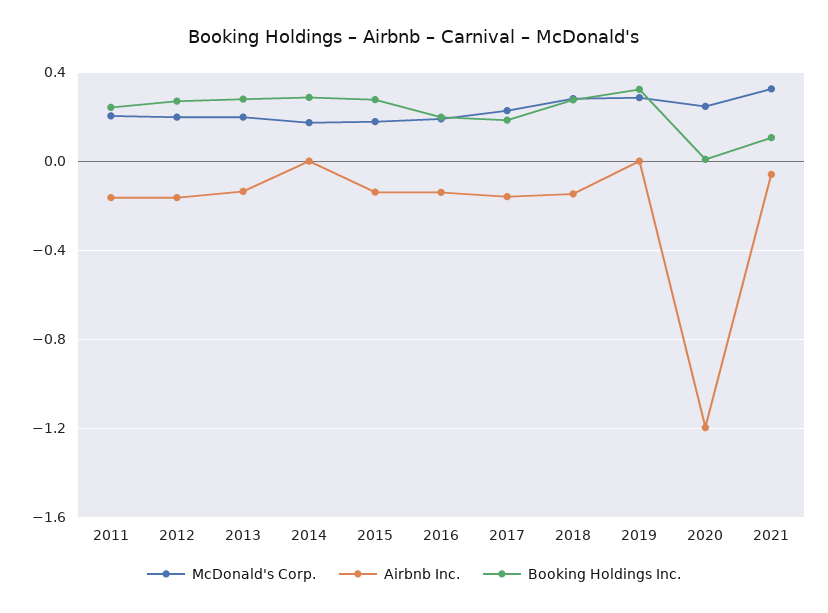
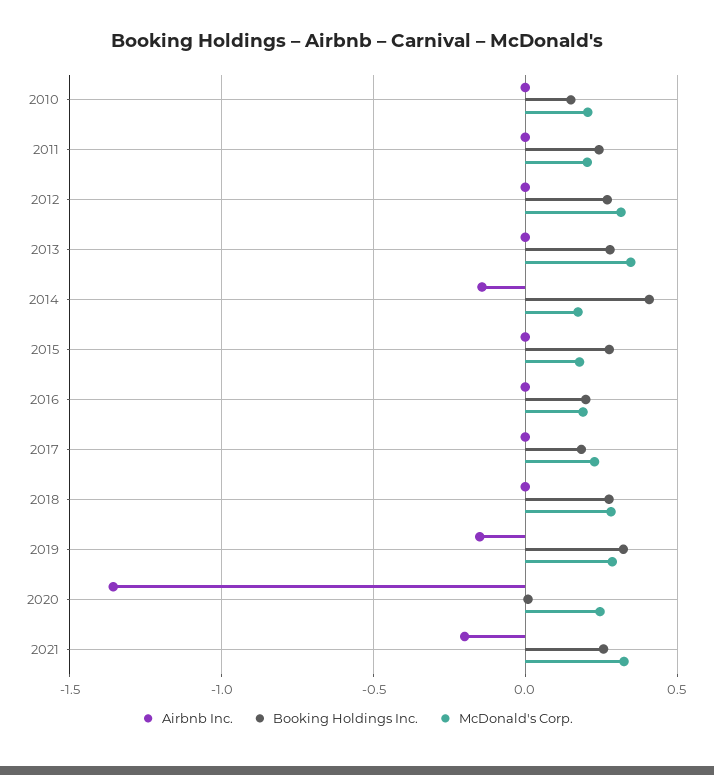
  {
    "McDonald's Corp.": {
      "2011": 0.2,
-     "2012": 0.2,
+     "2012": 0.3,
-     "2013": 0.2,
+     "2013": 0.35,
      "2014": 0.15,
      "2015": 0.2,
      "2016": 0.2,
      "2017": 0.25,
      "2018": 0.3,
      "2019": 0.3,
      "2020": 0.25,
-     "2021": 0.3
+     "2021": 0.3,
+     "2010": 0.2
    },
    "Airbnb Inc.": {
-     "2011": -0.15,
+     "2011": 0,
-     "2012": -0.15,
+     "2012": 0,
-     "2013": -0.15,
+     "2013": 0,
-     "2014": 0,
+     "2014": -0.15,
-     "2015": -0.15,
+     "2015": 0,
-     "2016": -0.15,
+     "2016": 0,
-     "2017": -0.15,
+     "2017": 0,
-     "2018": -0.15,
+     "2018": 0,
-     "2019": 0,
+     "2019": -0.15,
-     "2020": -1.2,
+     "2020": -1.35,
-     "2021": -0.05
+     "2021": -0.2,
+     "2010": 0
    },
    "Booking Holdings Inc.": {
      "2011": 0.25,
      "2012": 0.25,
      "2013": 0.3,
-     "2014": 0.3,
+     "2014": 0.4,
      "2015": 0.3,
      "2016": 0.2,
      "2017": 0.2,
      "2018": 0.3,
      "2019": 0.3,
      "2020": 0,
-     "2021": 0.1
+     "2021": 0.25,
+     "2010": 0.15
    }
  }

